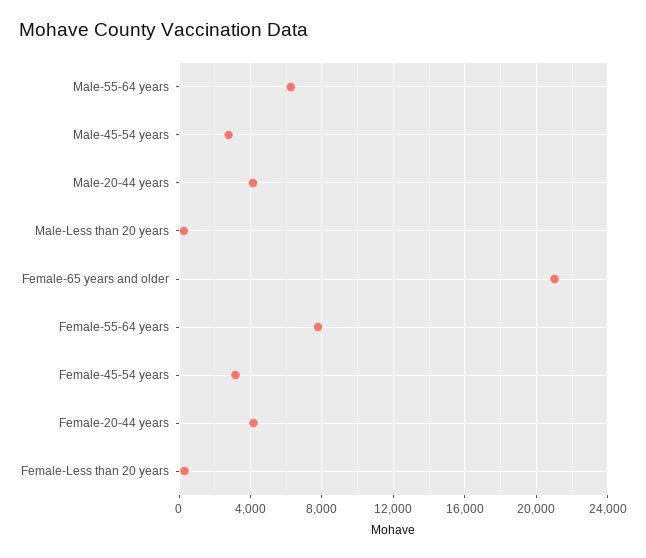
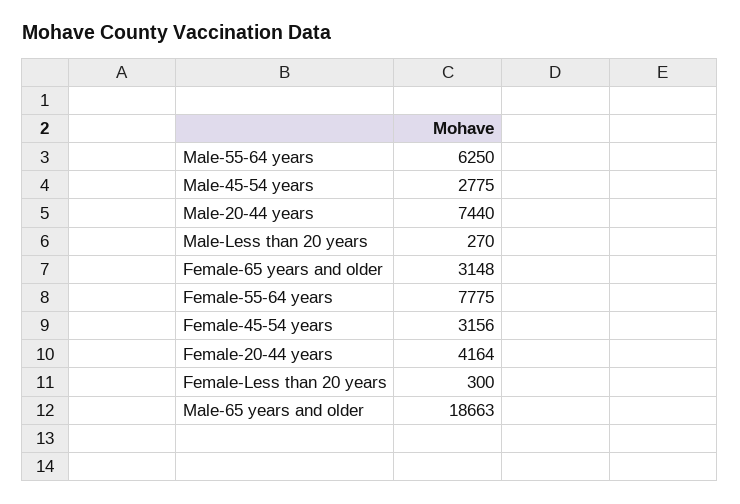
  {
    "Male-55-64 years": 6250,
    "Male-45-54 years": 2775,
-   "Male-20-44 years": 4000,
+   "Male-20-44 years": 7440,
    "Male-Less than 20 years": 270,
-   "Female-65 years and older": 21000,
+   "Female-65 years and older": 3148,
    "Female-55-64 years": 7775,
    "Female-45-54 years": 3156,
    "Female-20-44 years": 4164,
-   "Female-Less than 20 years": 300
+   "Female-Less than 20 years": 300,
+   "Male-65 years and older": 18663
  }

